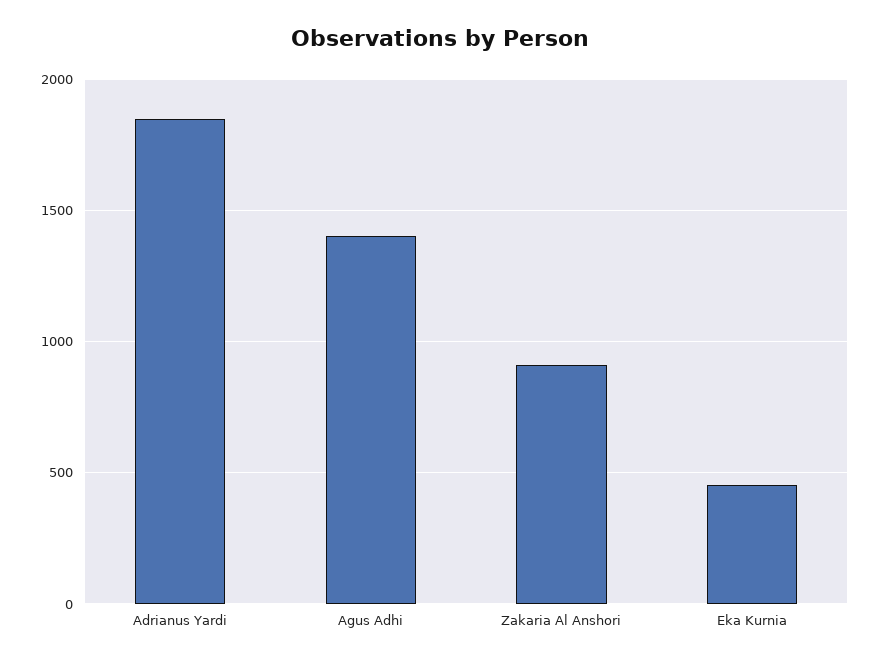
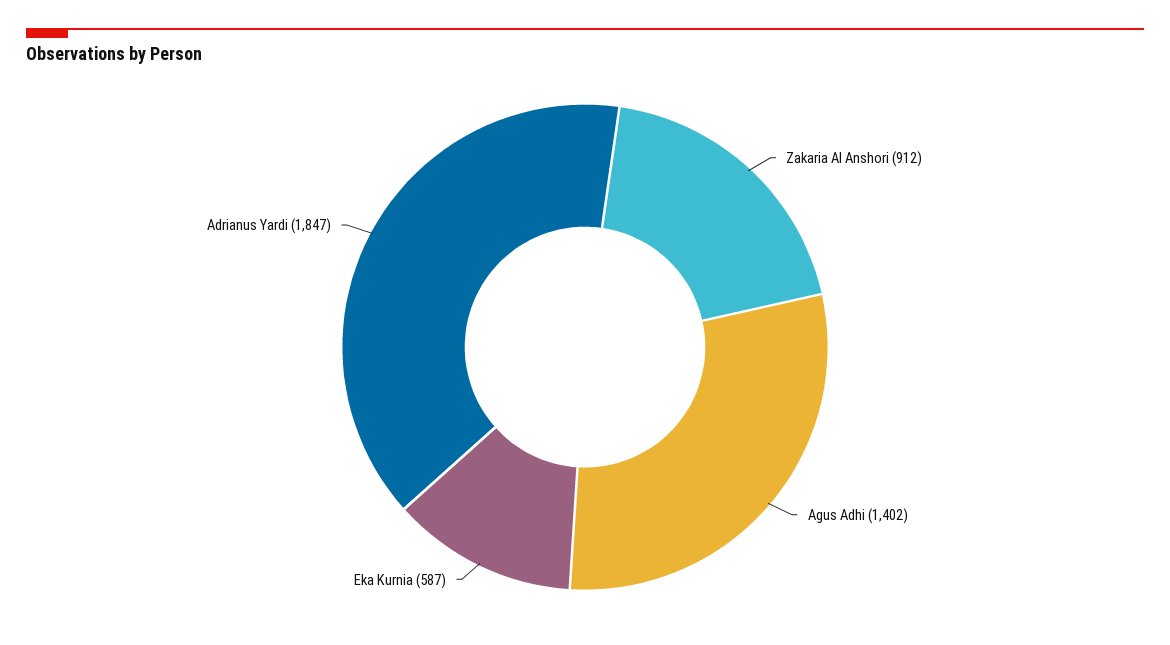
  {
    "Adrianus Yardi": 1847,
    "Agus Adhi": 1402,
    "Zakaria Al Anshori": 912,
-   "Eka Kurnia": 450
+   "Eka Kurnia": 587
  }

